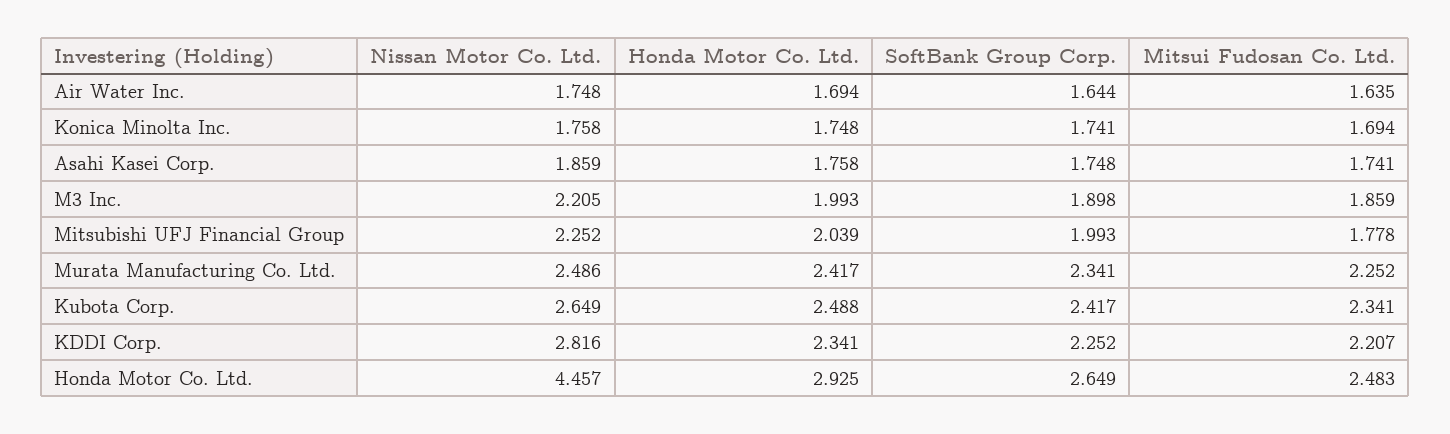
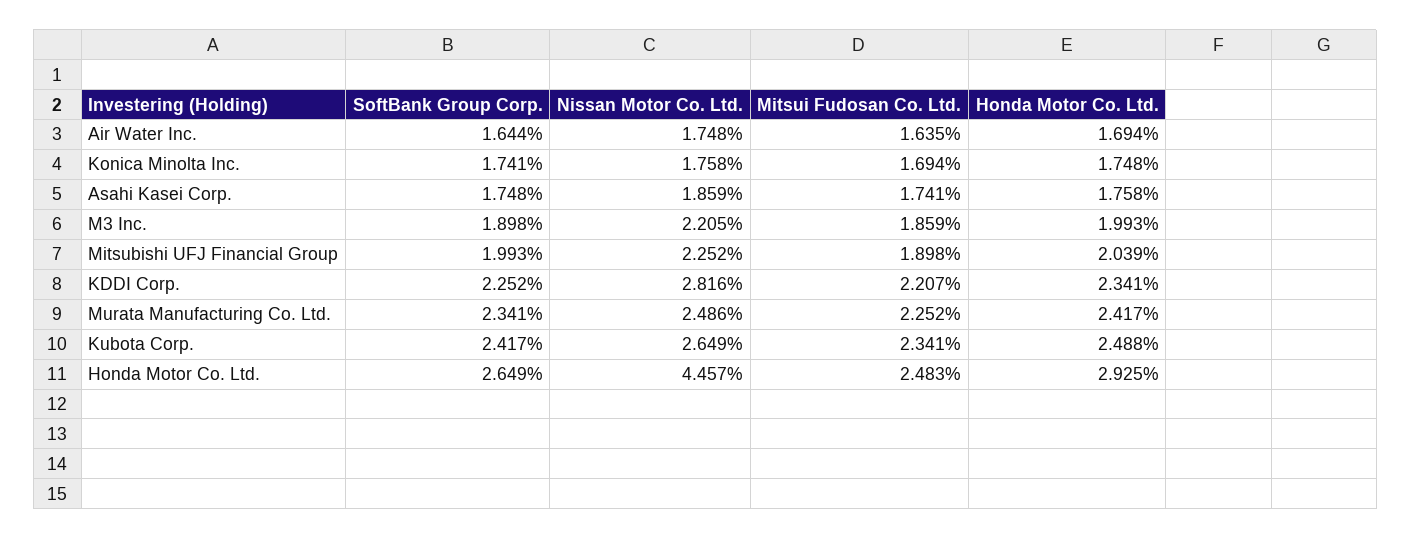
  {
    "Nissan Motor Co. Ltd.": {
      "Air Water Inc.": 1.748,
      "Konica Minolta Inc.": 1.758,
      "Asahi Kasei Corp.": 1.859,
      "M3 Inc.": 2.205,
      "Mitsubishi UFJ Financial Group": 2.252,
      "Murata Manufacturing Co. Ltd.": 2.486,
      "Kubota Corp.": 2.649,
      "KDDI Corp.": 2.816,
      "Honda Motor Co. Ltd.": 4.457
    },
    "Honda Motor Co. Ltd.": {
      "Air Water Inc.": 1.694,
      "Konica Minolta Inc.": 1.748,
      "Asahi Kasei Corp.": 1.758,
      "M3 Inc.": 1.993,
      "Mitsubishi UFJ Financial Group": 2.039,
      "Murata Manufacturing Co. Ltd.": 2.417,
      "Kubota Corp.": 2.488,
      "KDDI Corp.": 2.341,
      "Honda Motor Co. Ltd.": 2.925
    },
    "SoftBank Group Corp.": {
      "Air Water Inc.": 1.644,
      "Konica Minolta Inc.": 1.741,
      "Asahi Kasei Corp.": 1.748,
      "M3 Inc.": 1.898,
      "Mitsubishi UFJ Financial Group": 1.993,
      "Murata Manufacturing Co. Ltd.": 2.341,
      "Kubota Corp.": 2.417,
      "KDDI Corp.": 2.252,
      "Honda Motor Co. Ltd.": 2.649
    },
    "Mitsui Fudosan Co. Ltd.": {
      "Air Water Inc.": 1.635,
      "Konica Minolta Inc.": 1.694,
      "Asahi Kasei Corp.": 1.741,
      "M3 Inc.": 1.859,
-     "Mitsubishi UFJ Financial Group": 1.778,
+     "Mitsubishi UFJ Financial Group": 1.898,
      "Murata Manufacturing Co. Ltd.": 2.252,
      "Kubota Corp.": 2.341,
      "KDDI Corp.": 2.207,
      "Honda Motor Co. Ltd.": 2.483
    }
  }

